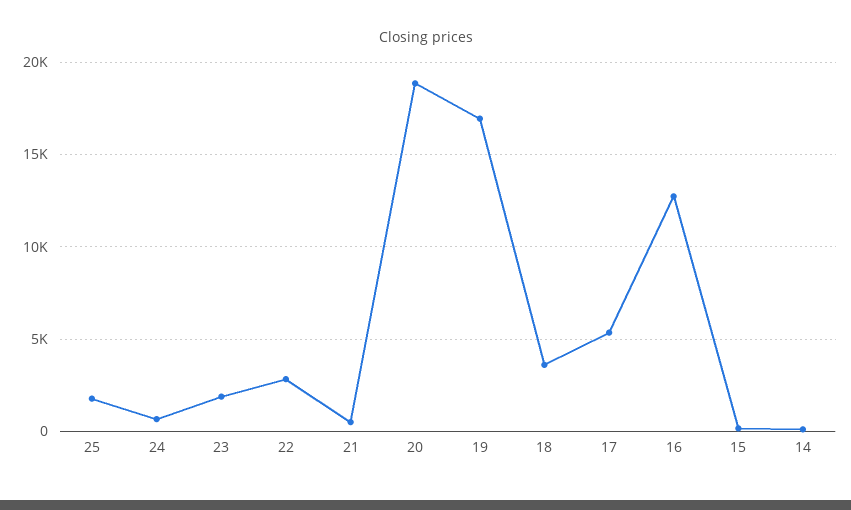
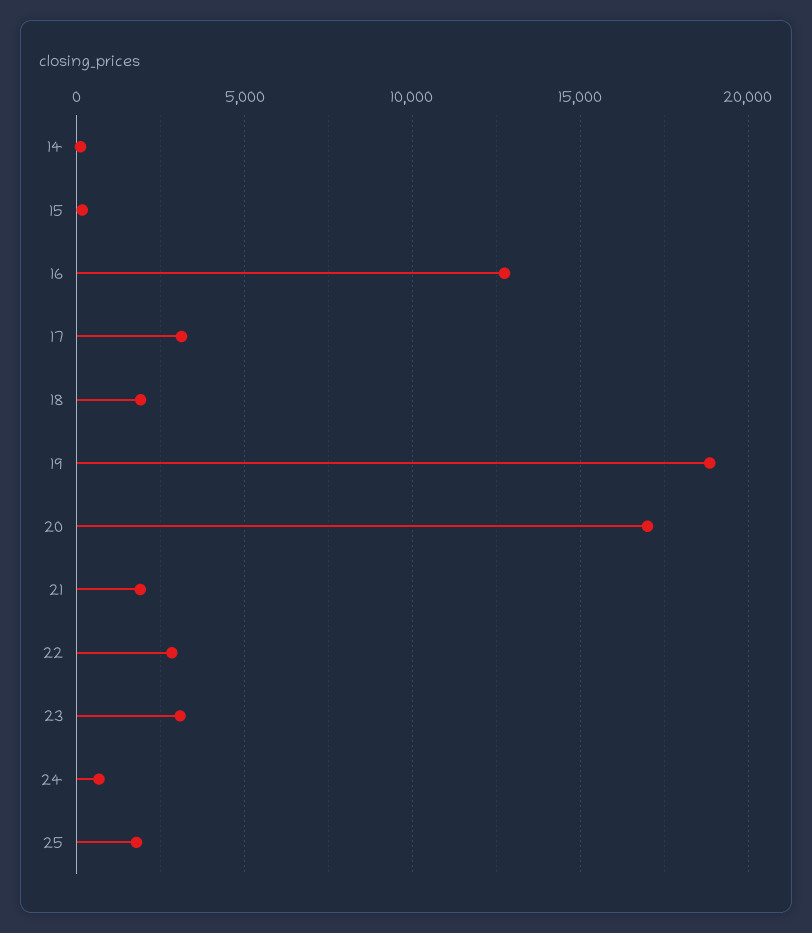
  {
    "25": 2000,
    "24": 500,
-   "23": 2000,
+   "23": 3000,
    "22": 3000,
-   "21": 500,
+   "21": 2000,
-   "20": 19000,
+   "20": 17000,
-   "19": 17000,
+   "19": 19000,
-   "18": 3500,
+   "18": 2000,
-   "17": 5500,
+   "17": 3000,
    "16": 12500,
    "15": 0,
    "14": 0
  }

